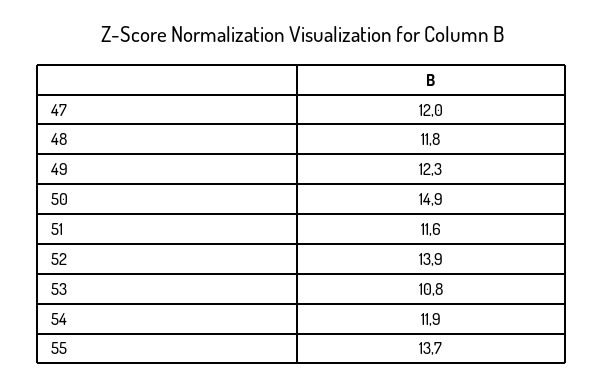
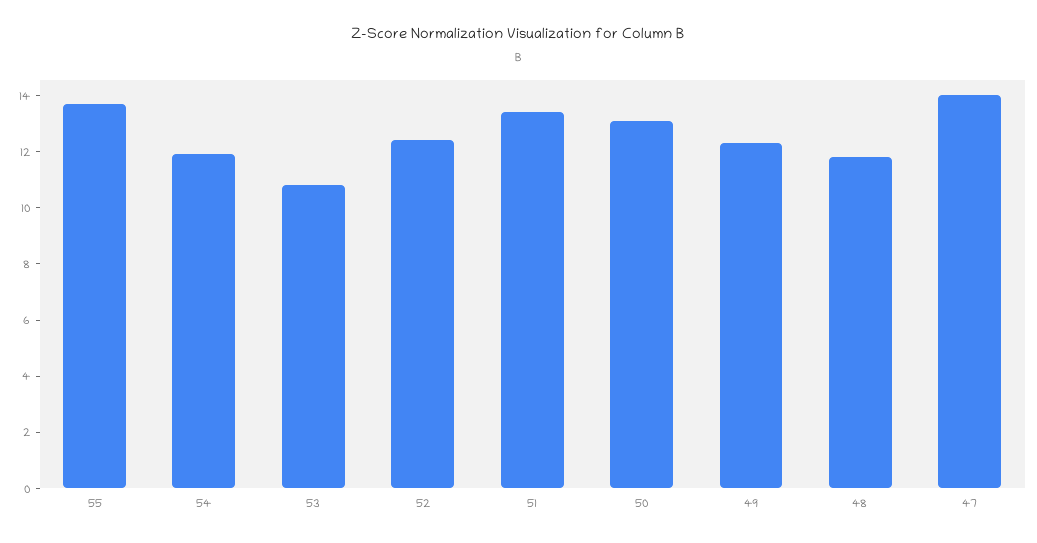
  {
-   "47": 12,
+   "47": 14,
    "48": 11.8,
    "49": 12.3,
-   "50": 14.9,
+   "50": 13,
-   "51": 11.6,
+   "51": 13.5,
-   "52": 13.9,
+   "52": 12.5,
    "53": 10.8,
    "54": 11.9,
    "55": 13.7
  }

